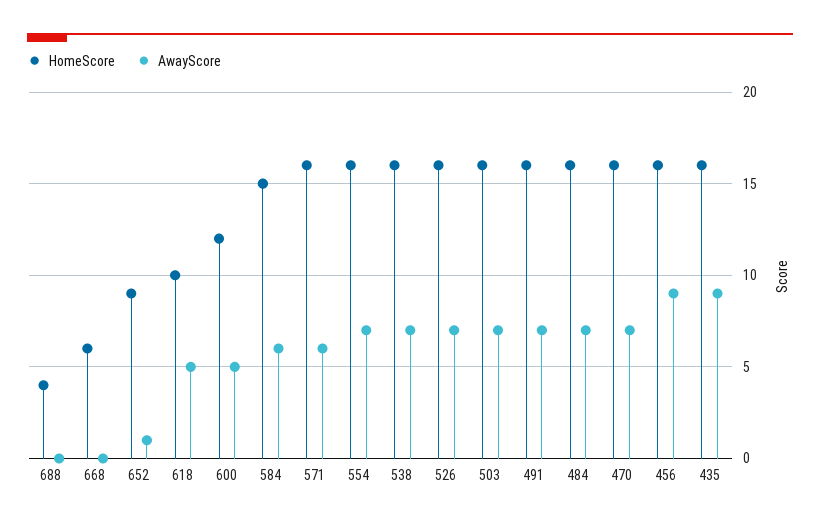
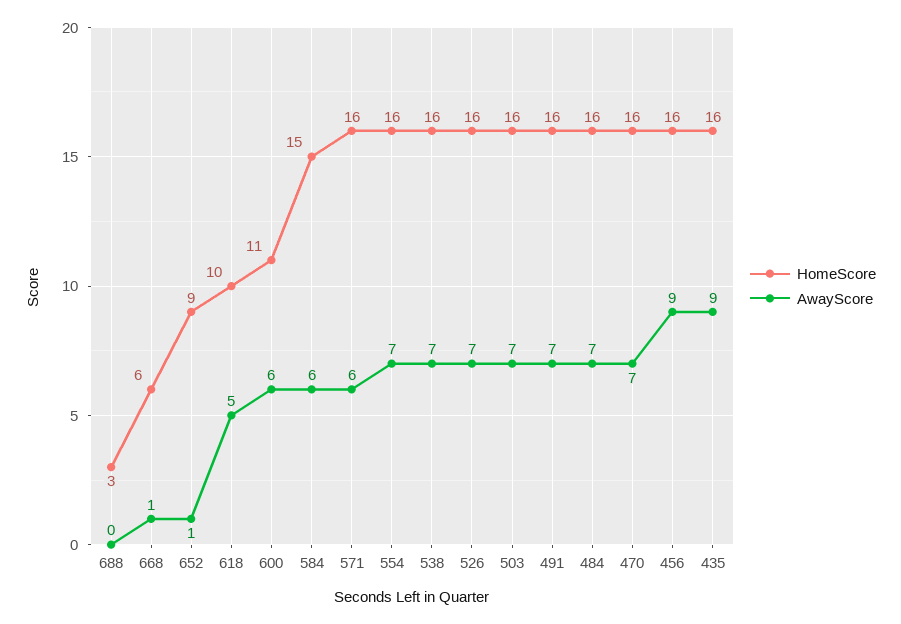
  {
    "HomeScore": {
-     "688": 4,
+     "688": 3,
      "668": 6,
      "652": 9,
      "618": 10,
-     "600": 12,
+     "600": 11,
      "584": 15,
      "571": 16,
      "554": 16,
      "538": 16,
      "526": 16,
      "503": 16,
      "491": 16,
      "484": 16,
      "470": 16,
      "456": 16,
      "435": 16
    },
    "AwayScore": {
      "688": 0,
-     "668": 0,
+     "668": 1,
      "652": 1,
      "618": 5,
-     "600": 5,
+     "600": 6,
      "584": 6,
      "571": 6,
      "554": 7,
      "538": 7,
      "526": 7,
      "503": 7,
      "491": 7,
      "484": 7,
      "470": 7,
      "456": 9,
      "435": 9
    }
  }

